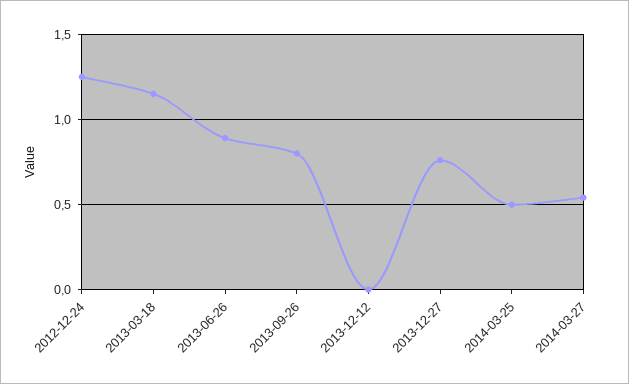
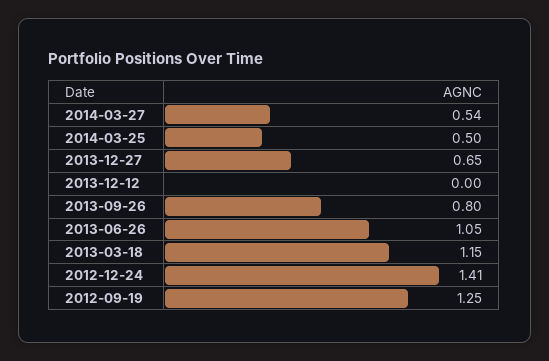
  {
-   "2012-12-24": 1.25,
+   "2012-12-24": 1.41,
    "2013-03-18": 1.15,
-   "2013-06-26": 0.9,
+   "2013-06-26": 1.05,
    "2013-09-26": 0.8,
    "2013-12-12": 0,
-   "2013-12-27": 0.75,
+   "2013-12-27": 0.65,
    "2014-03-25": 0.5,
-   "2014-03-27": 0.54
+   "2014-03-27": 0.54,
+   "2012-09-19": 1.25
  }

